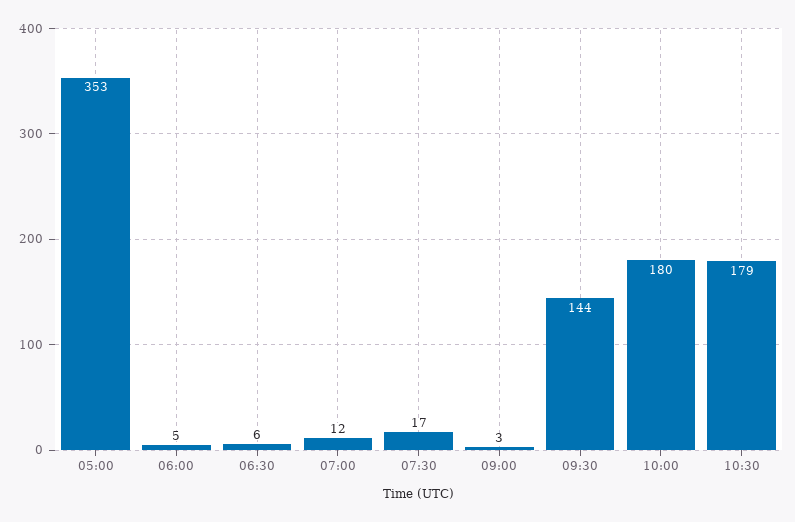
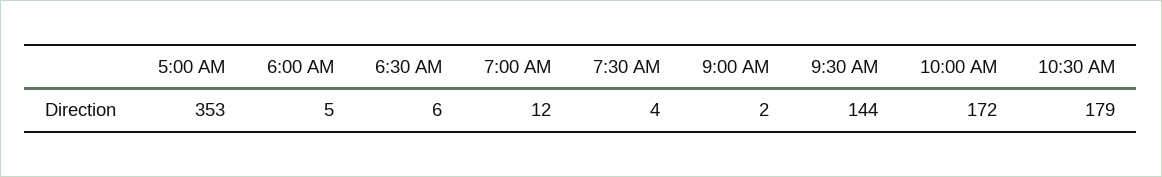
  {
    "05:00": 353,
    "06:00": 5,
    "06:30": 6,
    "07:00": 12,
-   "07:30": 17,
+   "07:30": 4,
-   "09:00": 3,
+   "09:00": 2,
    "09:30": 144,
-   "10:00": 180,
+   "10:00": 172,
    "10:30": 179
  }

